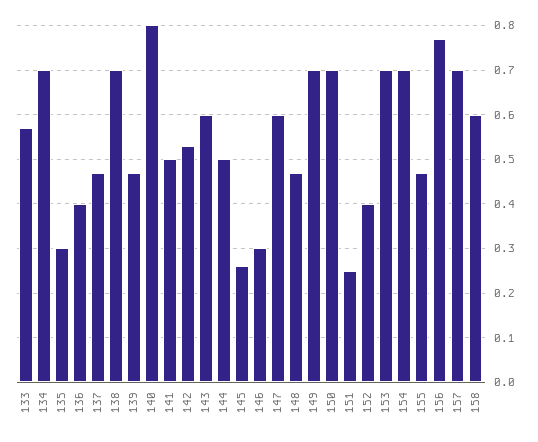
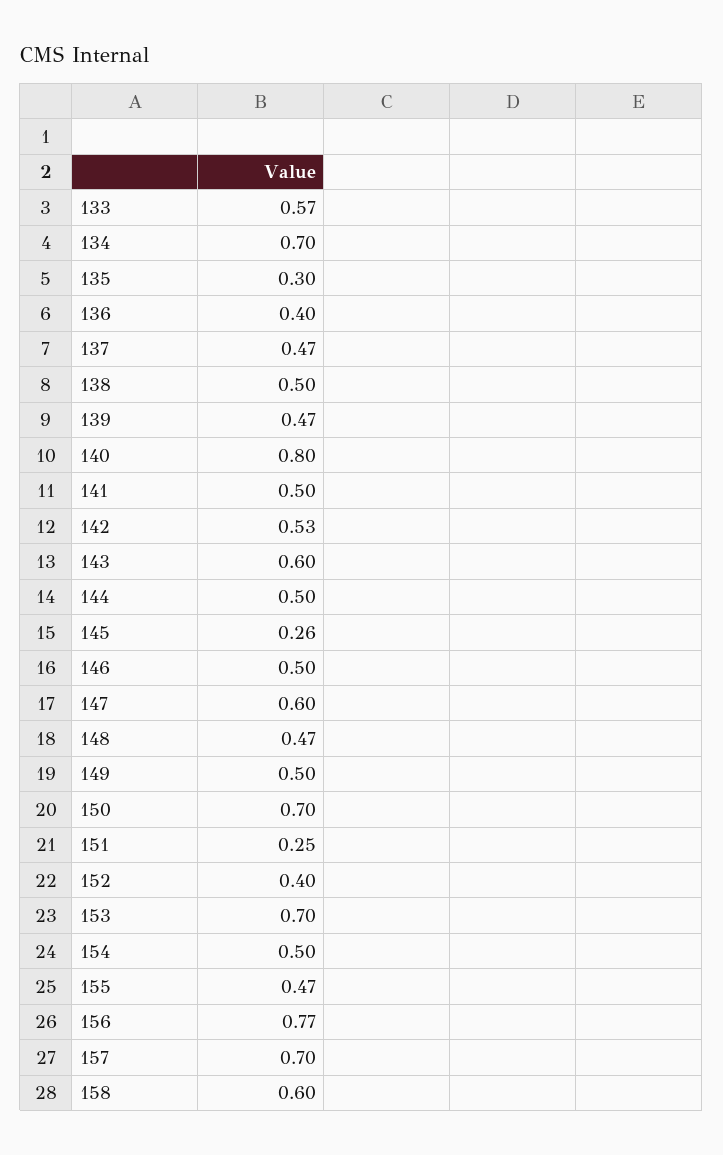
  {
    "133": 0.57,
    "134": 0.7,
    "135": 0.3,
    "136": 0.4,
    "137": 0.47,
-   "138": 0.7,
+   "138": 0.5,
    "139": 0.47,
    "140": 0.8,
    "141": 0.5,
    "142": 0.53,
    "143": 0.6,
    "144": 0.5,
    "145": 0.26,
-   "146": 0.3,
+   "146": 0.5,
    "147": 0.6,
    "148": 0.47,
-   "149": 0.7,
+   "149": 0.5,
    "150": 0.7,
    "151": 0.25,
    "152": 0.4,
    "153": 0.7,
-   "154": 0.7,
+   "154": 0.5,
    "155": 0.47,
    "156": 0.77,
    "157": 0.7,
    "158": 0.6
  }

